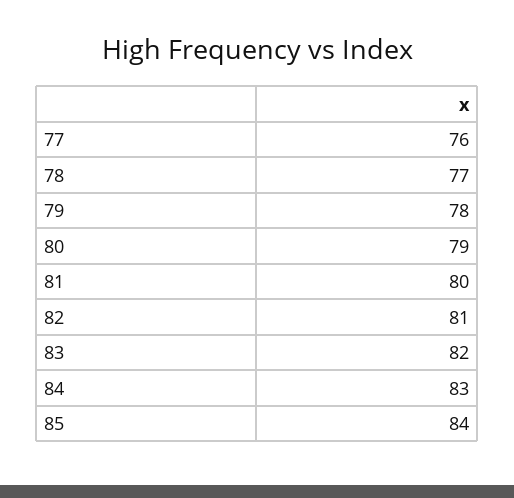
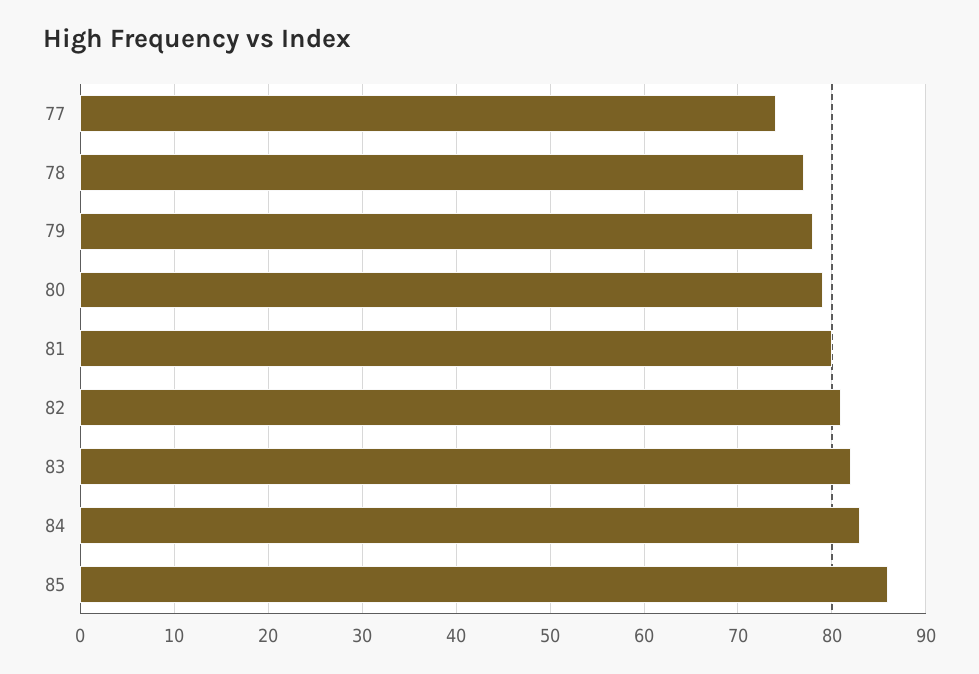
  {
-   "77": 76,
+   "77": 74,
    "78": 77,
    "79": 78,
    "80": 79,
    "81": 80,
    "82": 81,
    "83": 82,
    "84": 83,
-   "85": 84
+   "85": 86
  }

